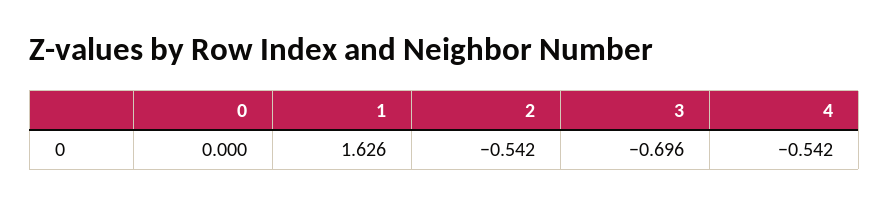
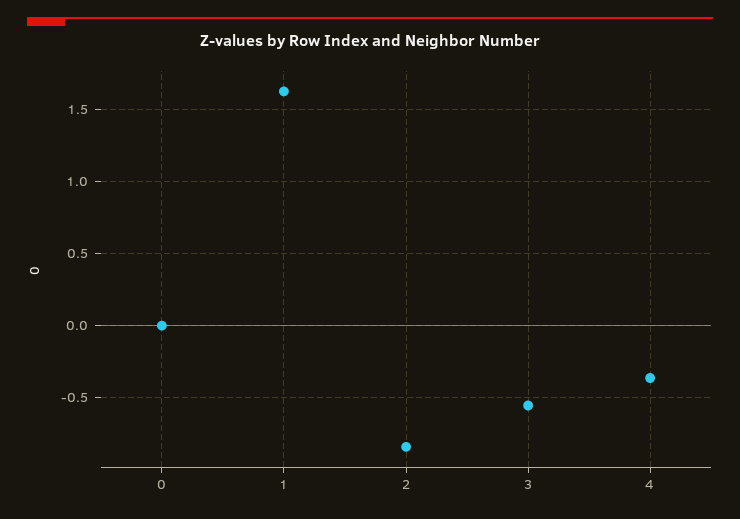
  {
    "0": 0,
    "1": 1.626,
-   "2": -0.542,
+   "2": -0.85,
-   "3": -0.696,
+   "3": -0.55,
-   "4": -0.542
+   "4": -0.35
  }

